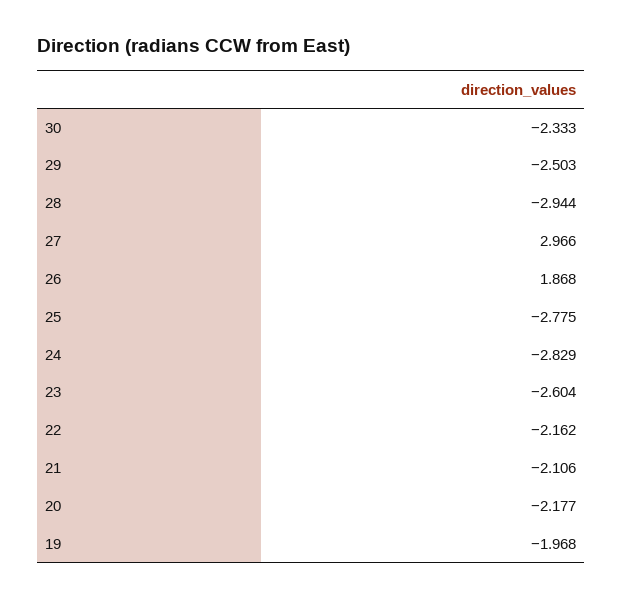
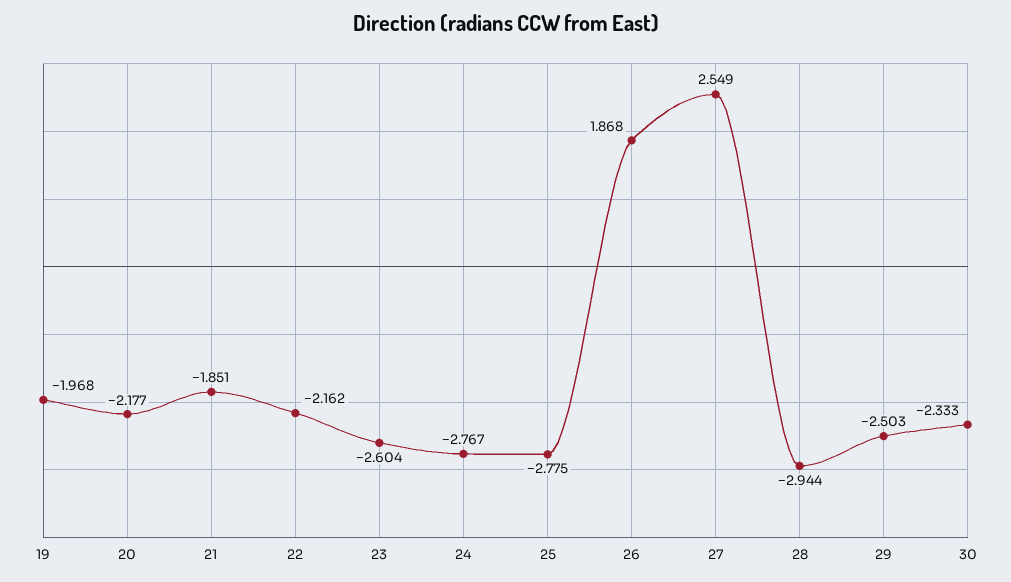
  {
    "30": -2.333,
    "29": -2.503,
    "28": -2.944,
-   "27": 2.966,
+   "27": 2.549,
    "26": 1.868,
    "25": -2.775,
-   "24": -2.829,
+   "24": -2.767,
    "23": -2.604,
    "22": -2.162,
-   "21": -2.106,
+   "21": -1.851,
    "20": -2.177,
    "19": -1.968
  }

